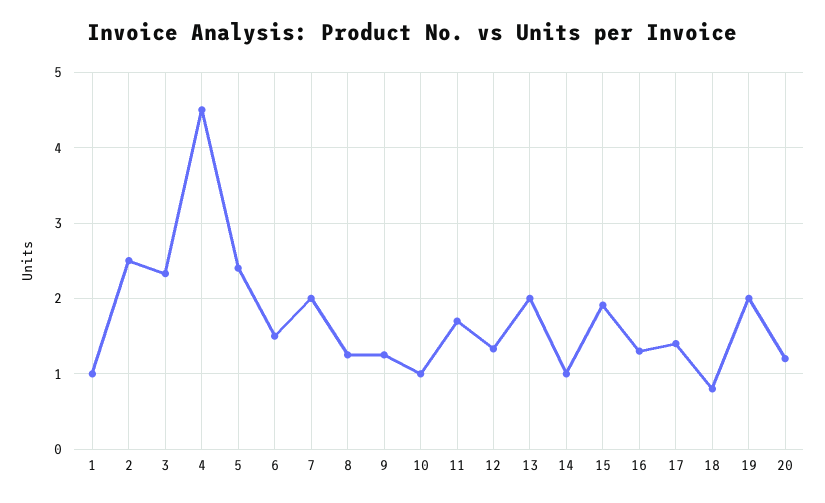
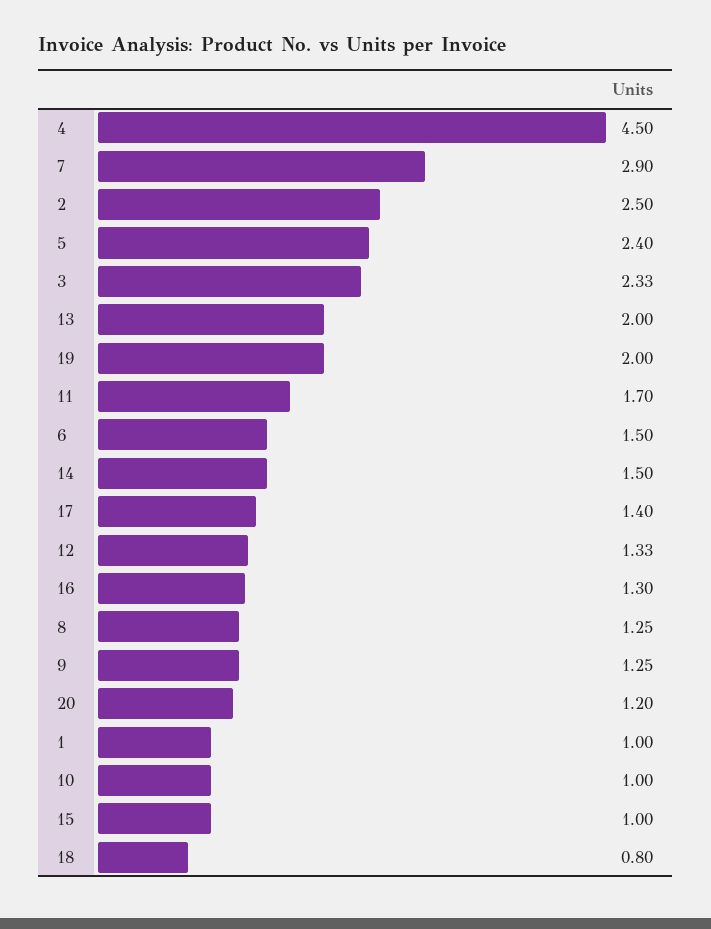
  {
    "1": 1,
    "2": 2.5,
    "3": 2.33,
    "4": 4.5,
    "5": 2.4,
    "6": 1.5,
-   "7": 2,
+   "7": 2.9,
    "8": 1.25,
    "9": 1.25,
    "10": 1,
    "11": 1.7,
    "12": 1.33,
    "13": 2,
-   "14": 1,
+   "14": 1.5,
-   "15": 1.9,
+   "15": 1,
    "16": 1.3,
    "17": 1.4,
    "18": 0.8,
    "19": 2,
    "20": 1.2
  }

